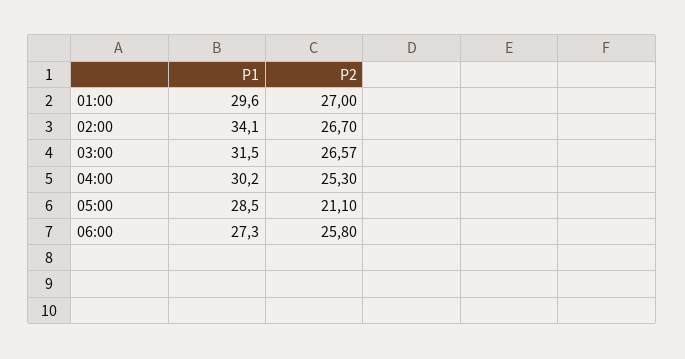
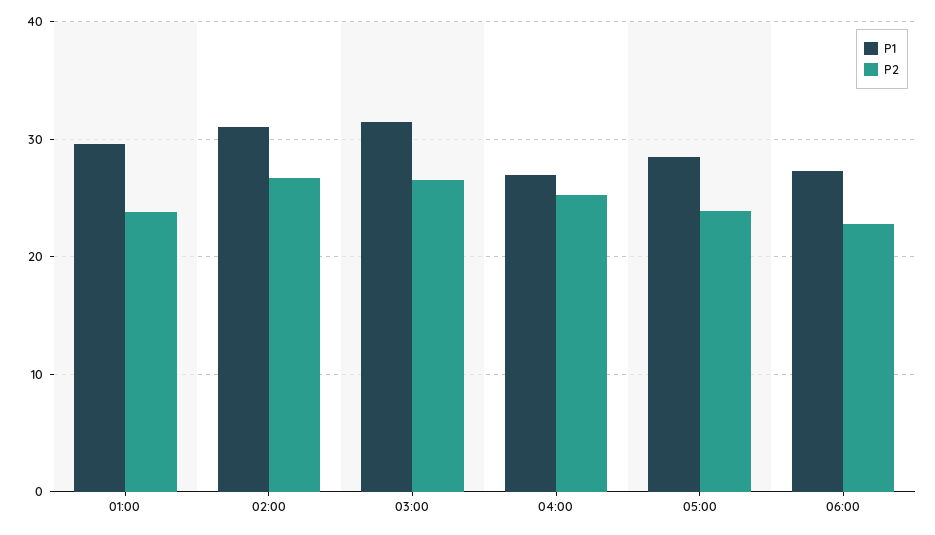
  {
    "P1": {
      "01:00": 29.6,
-     "02:00": 34.1,
+     "02:00": 31,
      "03:00": 31.5,
-     "04:00": 30.2,
+     "04:00": 27,
      "05:00": 28.5,
      "06:00": 27.3
    },
    "P2": {
-     "01:00": 27,
+     "01:00": 24,
      "02:00": 26.7,
      "03:00": 26.57,
      "04:00": 25.3,
-     "05:00": 21.1,
+     "05:00": 24,
-     "06:00": 25.8
+     "06:00": 23
    }
  }

